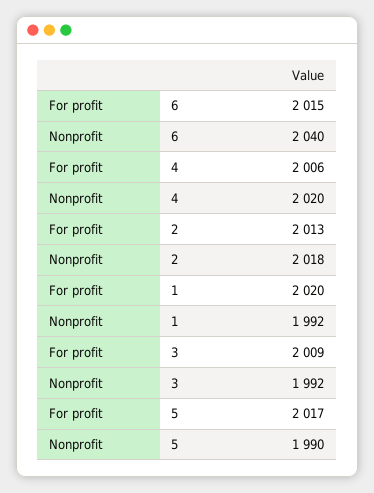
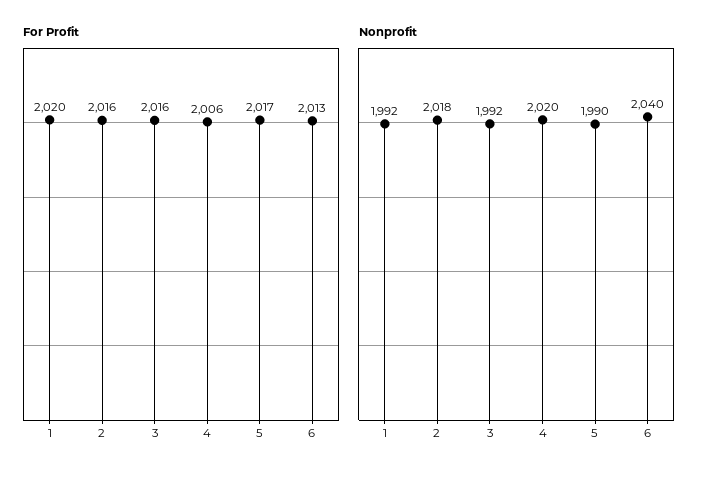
  {
    "For profit": {
-     "6": 2015,
+     "6": 2013,
      "4": 2006,
-     "2": 2013,
+     "2": 2016,
      "1": 2020,
-     "3": 2009,
+     "3": 2016,
      "5": 2017
    },
    "Nonprofit": {
      "6": 2040,
      "4": 2020,
      "2": 2018,
      "1": 1992,
      "3": 1992,
      "5": 1990
    }
  }

